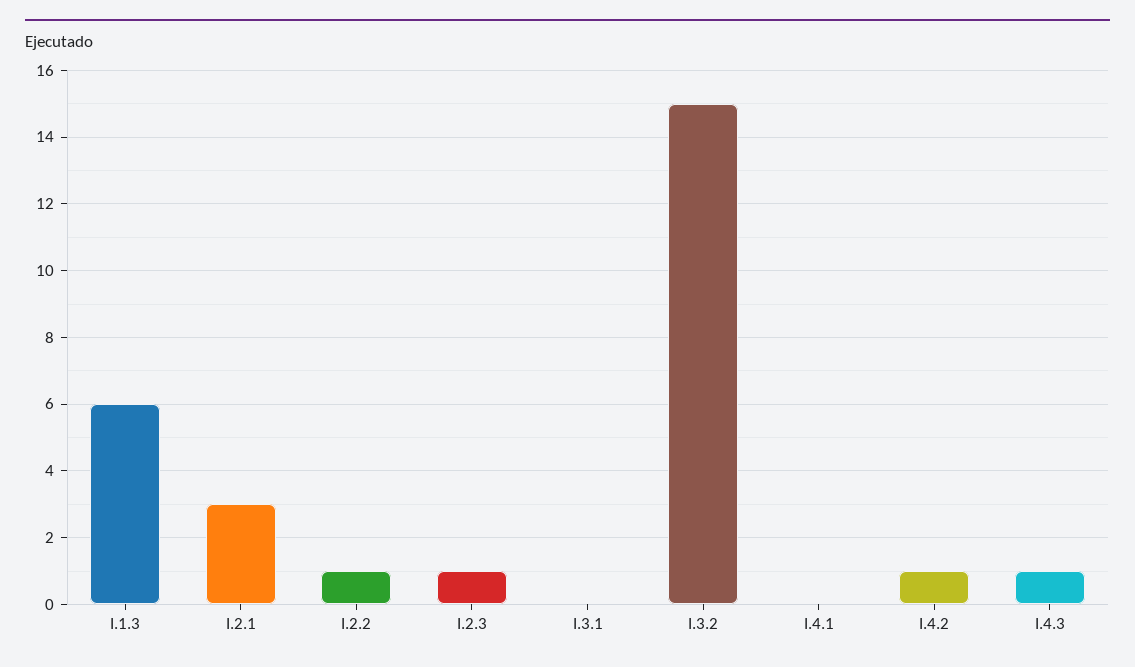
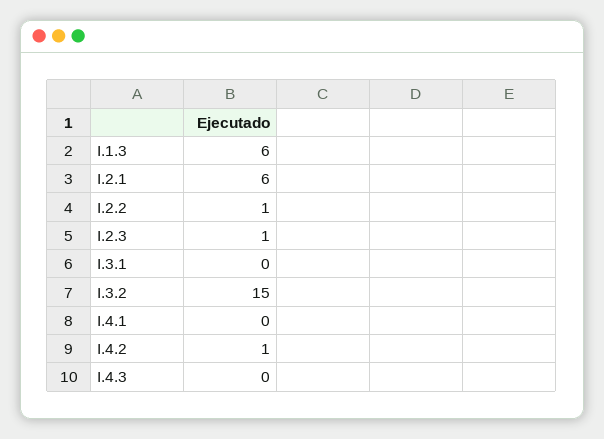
  {
    "I.1.3": 6,
-   "I.2.1": 3,
+   "I.2.1": 6,
    "I.2.2": 1,
    "I.2.3": 1,
    "I.3.1": 0,
    "I.3.2": 15,
    "I.4.1": 0,
    "I.4.2": 1,
-   "I.4.3": 1
+   "I.4.3": 0
  }

